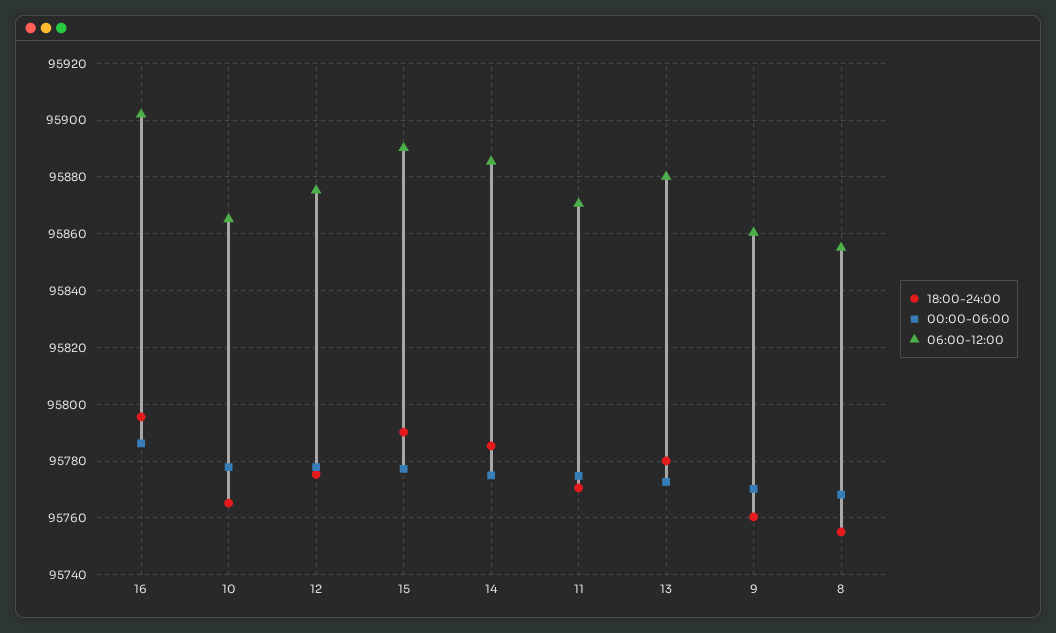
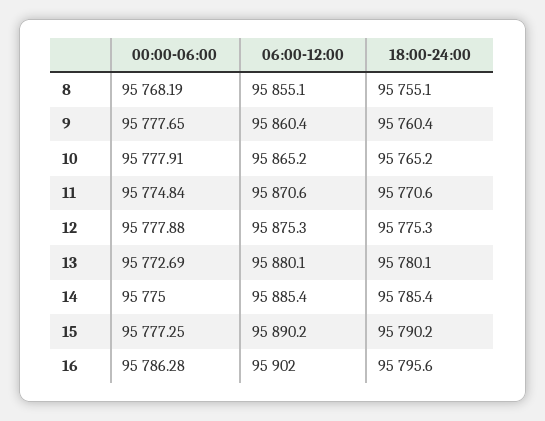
  {
    "18:00-24:00": {
      "16": 95795.6,
      "10": 95765.2,
      "12": 95775.3,
      "15": 95790.2,
      "14": 95785.4,
      "11": 95770.6,
      "13": 95780.1,
      "9": 95760.4,
      "8": 95755.1
    },
    "00:00-06:00": {
      "16": 95786.28,
      "10": 95777.91,
      "12": 95777.88,
      "15": 95777.25,
      "14": 95775,
      "11": 95774.84,
      "13": 95772.69,
-     "9": 95770,
+     "9": 95777.65,
      "8": 95768.19
    },
    "06:00-12:00": {
      "16": 95902,
      "10": 95865.2,
      "12": 95875.3,
      "15": 95890.2,
      "14": 95885.4,
      "11": 95870.6,
      "13": 95880.1,
      "9": 95860.4,
      "8": 95855.1
    }
  }

